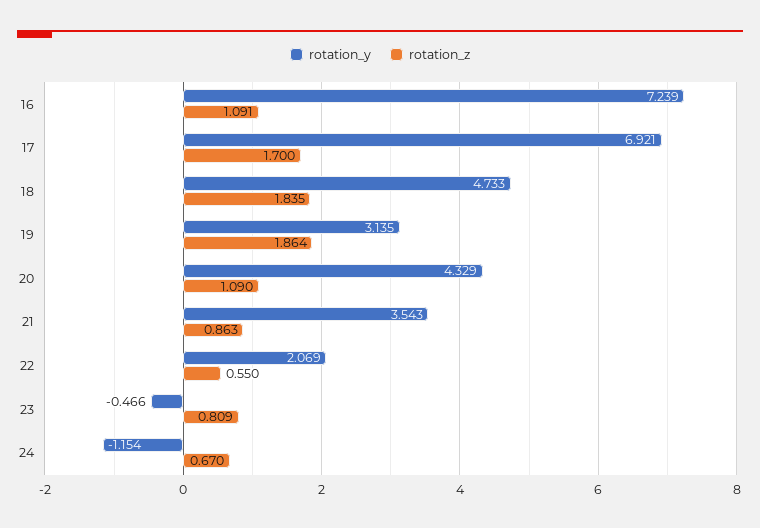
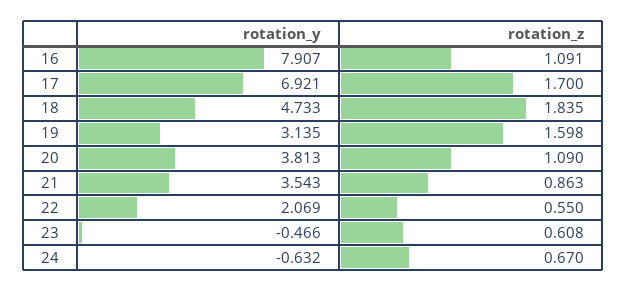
  {
    "rotation_y": {
-     "16": 7.239,
+     "16": 7.907,
      "17": 6.921,
      "18": 4.733,
      "19": 3.135,
-     "20": 4.329,
+     "20": 3.813,
      "21": 3.543,
      "22": 2.069,
      "23": -0.466,
-     "24": -1.154
+     "24": -0.632
    },
    "rotation_z": {
      "16": 1.091,
      "17": 1.7,
      "18": 1.835,
-     "19": 1.864,
+     "19": 1.598,
      "20": 1.09,
      "21": 0.863,
      "22": 0.55,
-     "23": 0.809,
+     "23": 0.608,
      "24": 0.67
    }
  }

